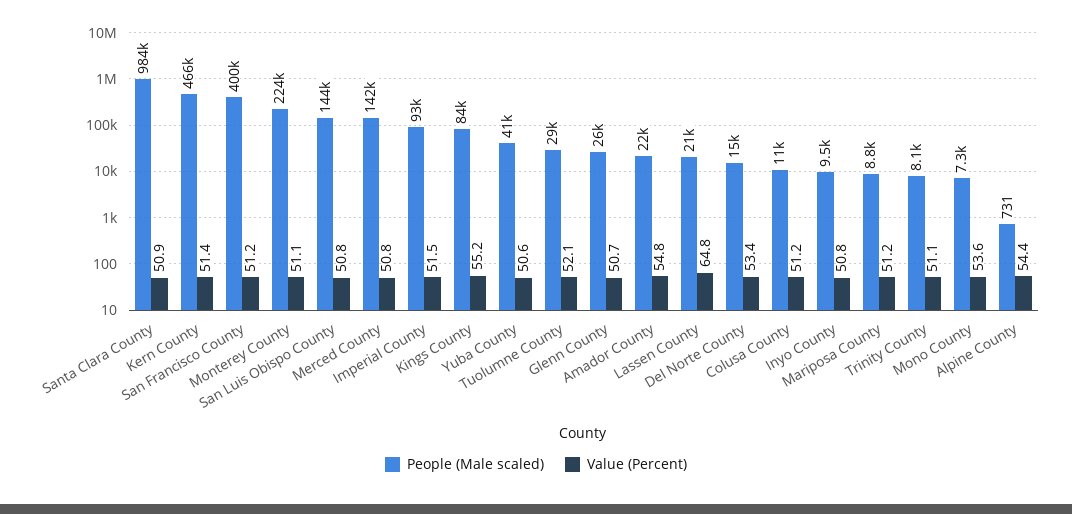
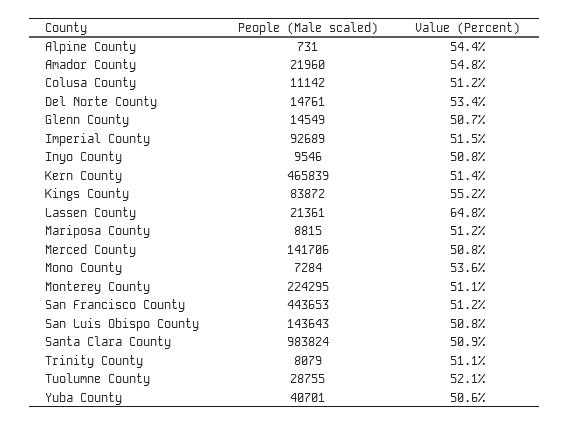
  {
    "People (Male scaled)": {
      "Santa Clara County": 983824,
      "Kern County": 465839,
-     "San Francisco County": 400000,
+     "San Francisco County": 443653,
      "Monterey County": 224295,
      "San Luis Obispo County": 143643,
      "Merced County": 141706,
      "Imperial County": 92689,
      "Kings County": 83872,
      "Yuba County": 40701,
      "Tuolumne County": 28755,
-     "Glenn County": 26000,
+     "Glenn County": 14549,
      "Amador County": 21960,
      "Lassen County": 21361,
      "Del Norte County": 14761,
      "Colusa County": 11142,
      "Inyo County": 9546,
      "Mariposa County": 8815,
      "Trinity County": 8079,
      "Mono County": 7284,
      "Alpine County": 731
    },
    "Value (Percent)": {
      "Santa Clara County": 50.9,
      "Kern County": 51.4,
      "San Francisco County": 51.2,
      "Monterey County": 51.1,
      "San Luis Obispo County": 50.8,
      "Merced County": 50.8,
      "Imperial County": 51.5,
      "Kings County": 55.2,
      "Yuba County": 50.6,
      "Tuolumne County": 52.1,
      "Glenn County": 50.7,
      "Amador County": 54.8,
      "Lassen County": 64.8,
      "Del Norte County": 53.4,
      "Colusa County": 51.2,
      "Inyo County": 50.8,
      "Mariposa County": 51.2,
      "Trinity County": 51.1,
      "Mono County": 53.6,
      "Alpine County": 54.4
    }
  }

